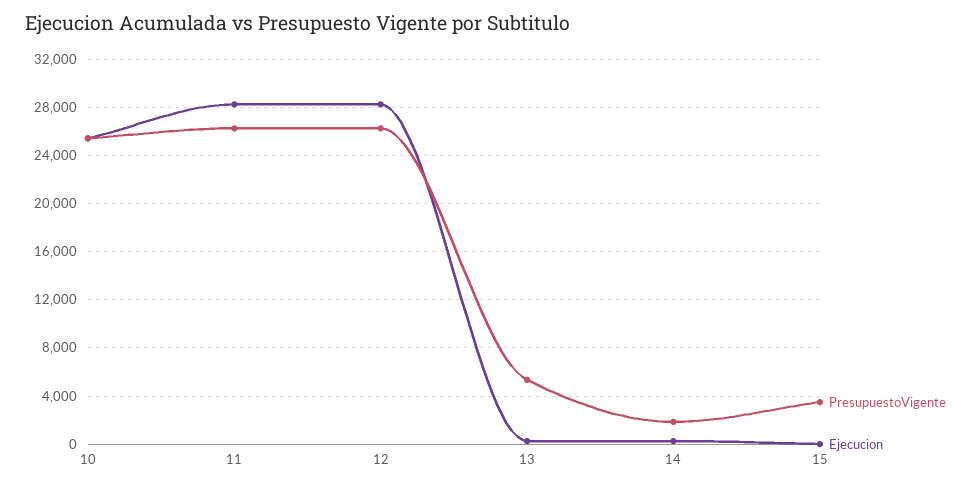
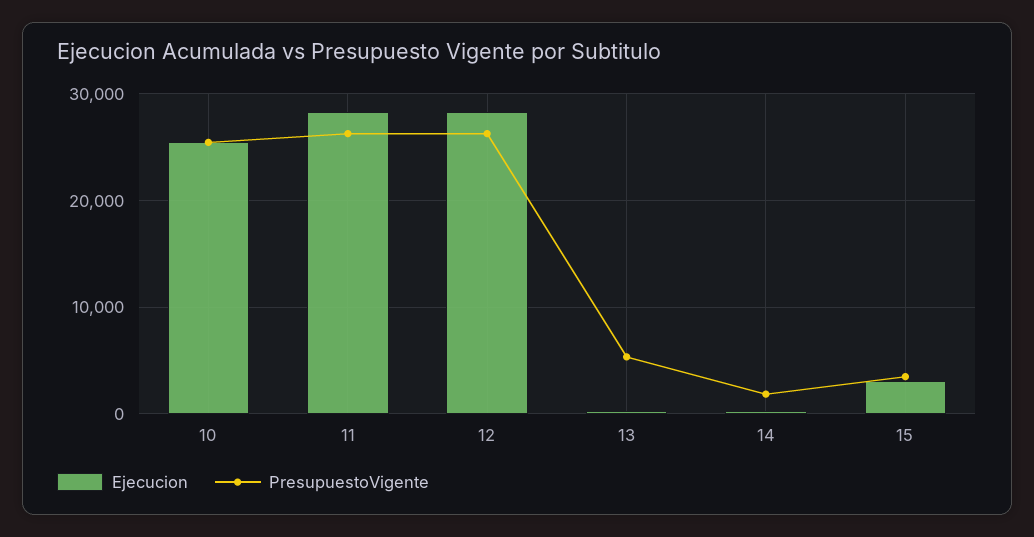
  {
    "PresupuestoVigente": {
      "10": 25500,
      "11": 26500,
      "12": 26500,
      "13": 5500,
      "14": 2000,
      "15": 3500
    },
    "Ejecucion": {
      "10": 25500,
      "11": 28500,
      "12": 28500,
      "13": 500,
      "14": 500,
-     "15": 0
+     "15": 3000
    }
  }

